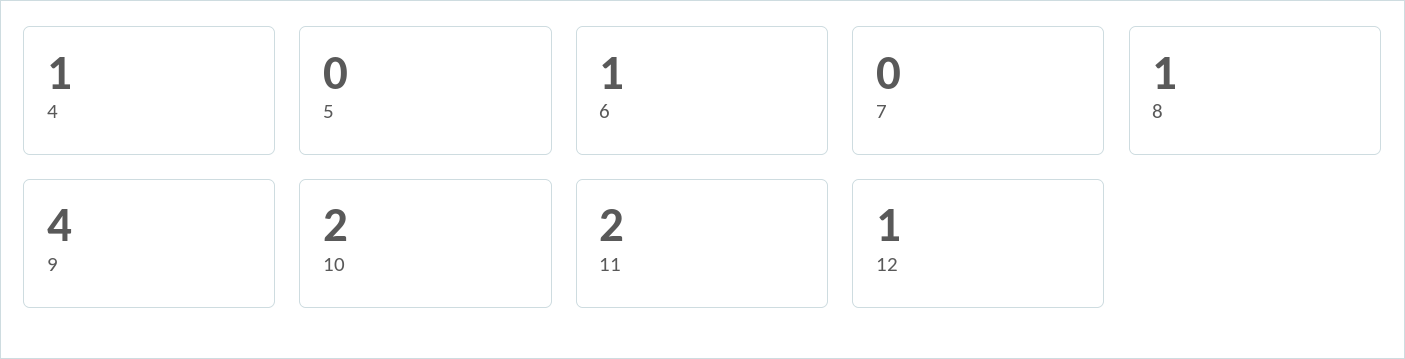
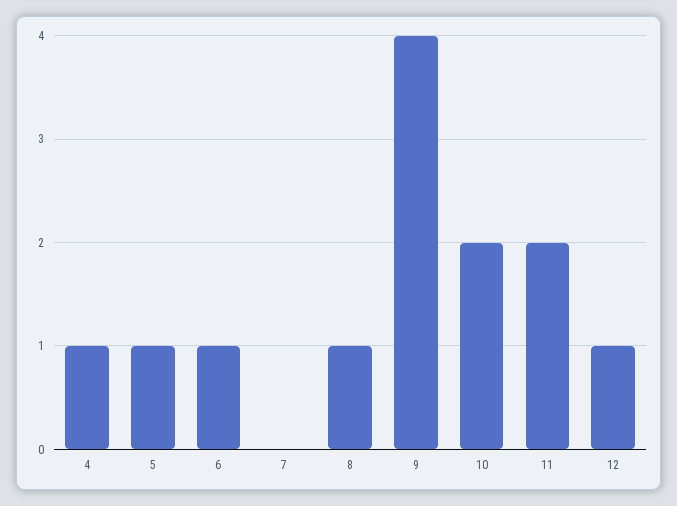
  {
    "4": 1,
-   "5": 0,
+   "5": 1,
    "6": 1,
    "7": 0,
    "8": 1,
    "9": 4,
    "10": 2,
    "11": 2,
    "12": 1
  }

